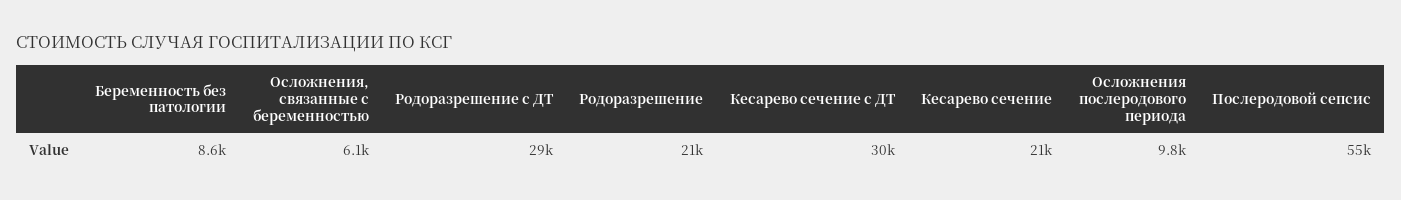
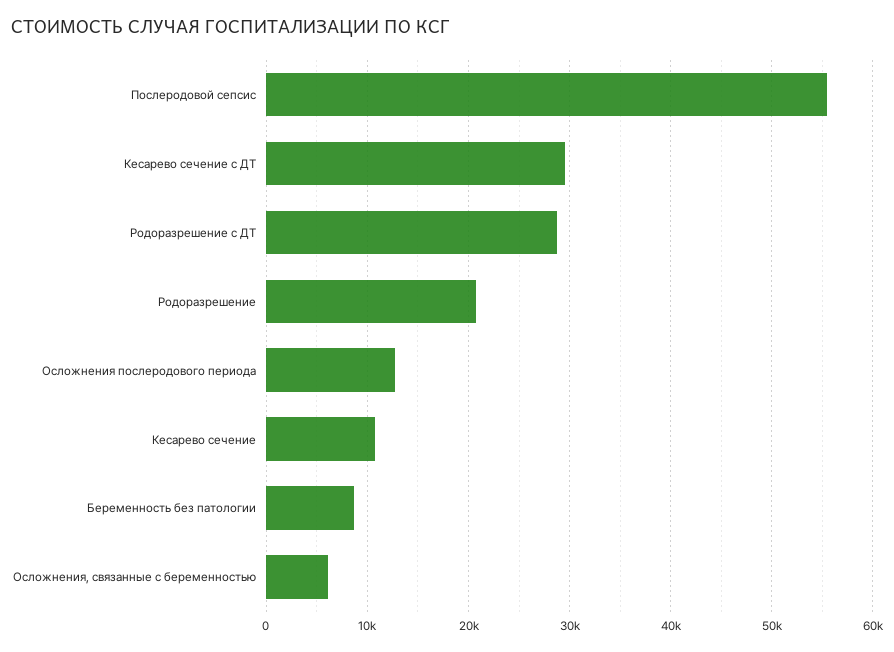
  {
    "Беременность без патологии": 8600,
    "Осложнения, связанные с беременностью": 6100,
    "Родоразрешение с ДТ": 29000,
    "Родоразрешение": 21000,
    "Кесарево сечение с ДТ": 30000,
-   "Кесарево сечение": 21000,
+   "Кесарево сечение": 11000,
-   "Осложнения послеродового периода": 9800,
+   "Осложнения послеродового периода": 13000,
    "Послеродовой сепсис": 55000
  }

